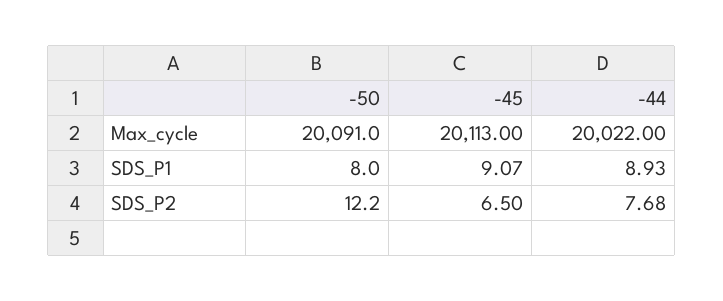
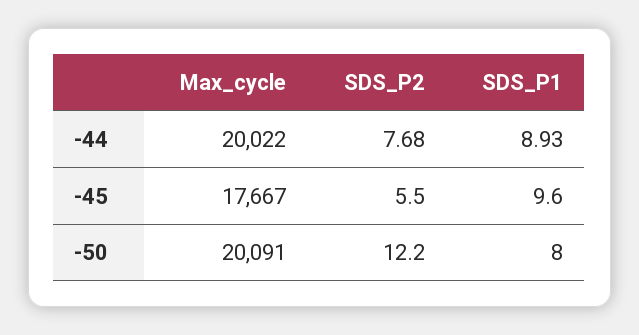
  {
    "-50": {
      "Max_cycle": 20091,
      "SDS_P1": 8,
      "SDS_P2": 12.2
    },
    "-45": {
-     "Max_cycle": 20113,
+     "Max_cycle": 17667,
-     "SDS_P1": 9.07,
+     "SDS_P1": 9.6,
-     "SDS_P2": 6.5
+     "SDS_P2": 5.5
    },
    "-44": {
      "Max_cycle": 20022,
      "SDS_P1": 8.93,
      "SDS_P2": 7.68
    }
  }

